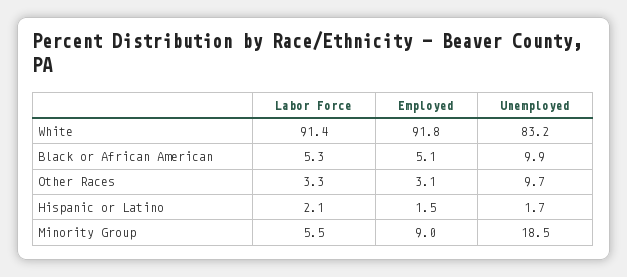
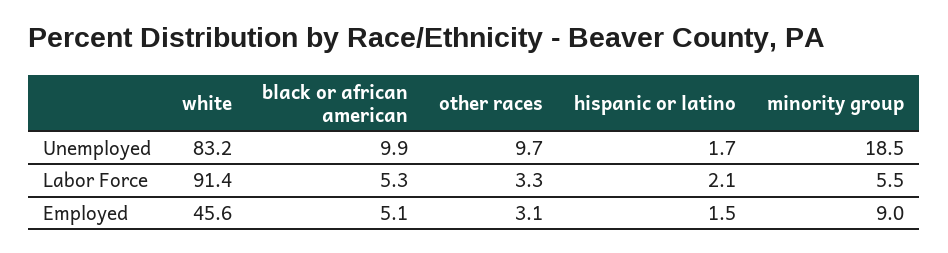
  {
    "Labor Force": {
      "White": 91.4,
      "Black or African American": 5.3,
      "Other Races": 3.3,
      "Hispanic or Latino": 2.1,
      "Minority Group": 5.5
    },
    "Employed": {
-     "White": 91.8,
+     "White": 45.6,
      "Black or African American": 5.1,
      "Other Races": 3.1,
      "Hispanic or Latino": 1.5,
      "Minority Group": 9
    },
    "Unemployed": {
      "White": 83.2,
      "Black or African American": 9.9,
      "Other Races": 9.7,
      "Hispanic or Latino": 1.7,
      "Minority Group": 18.5
    }
  }

